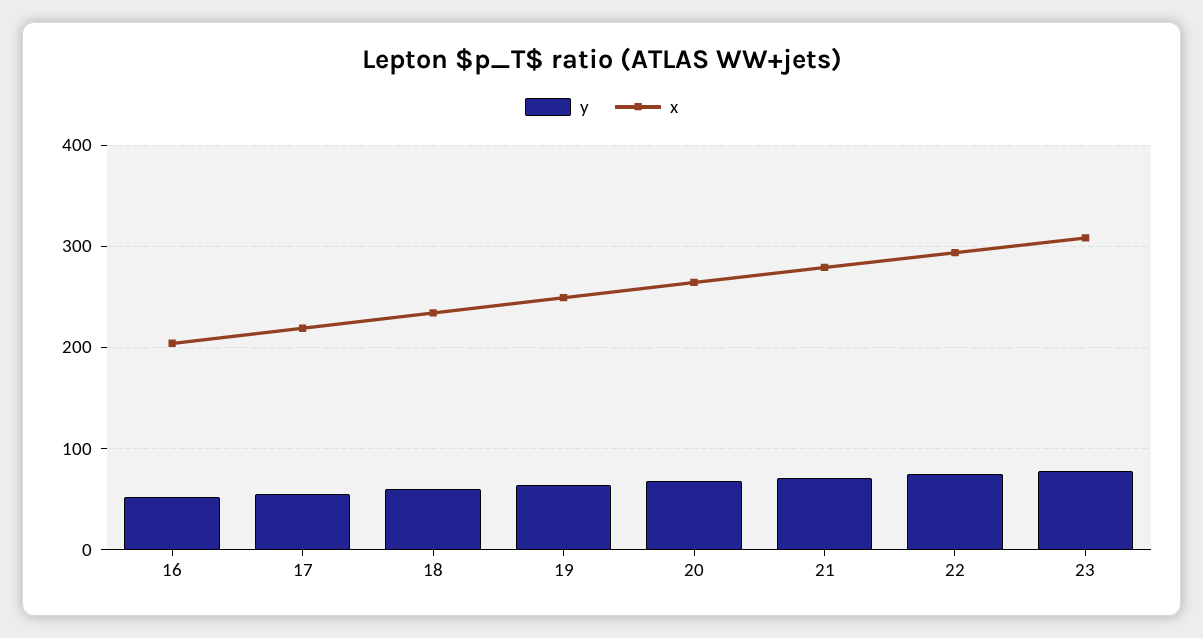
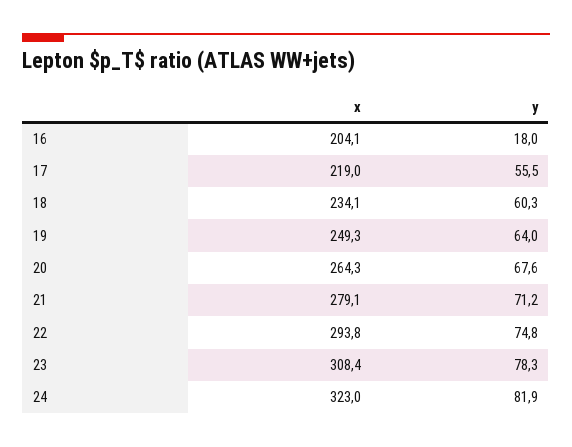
  {
    "y": {
-     "16": 50,
+     "16": 18,
      "17": 55.5,
      "18": 60.3,
      "19": 64,
      "20": 67.6,
      "21": 71.2,
      "22": 74.8,
-     "23": 78.3
+     "23": 78.3,
+     "24": 81.9
    },
    "x": {
      "16": 204.1,
      "17": 219,
      "18": 234.1,
      "19": 249.3,
      "20": 264.3,
      "21": 279.1,
      "22": 293.8,
-     "23": 308.4
+     "23": 308.4,
+     "24": 323
    }
  }

